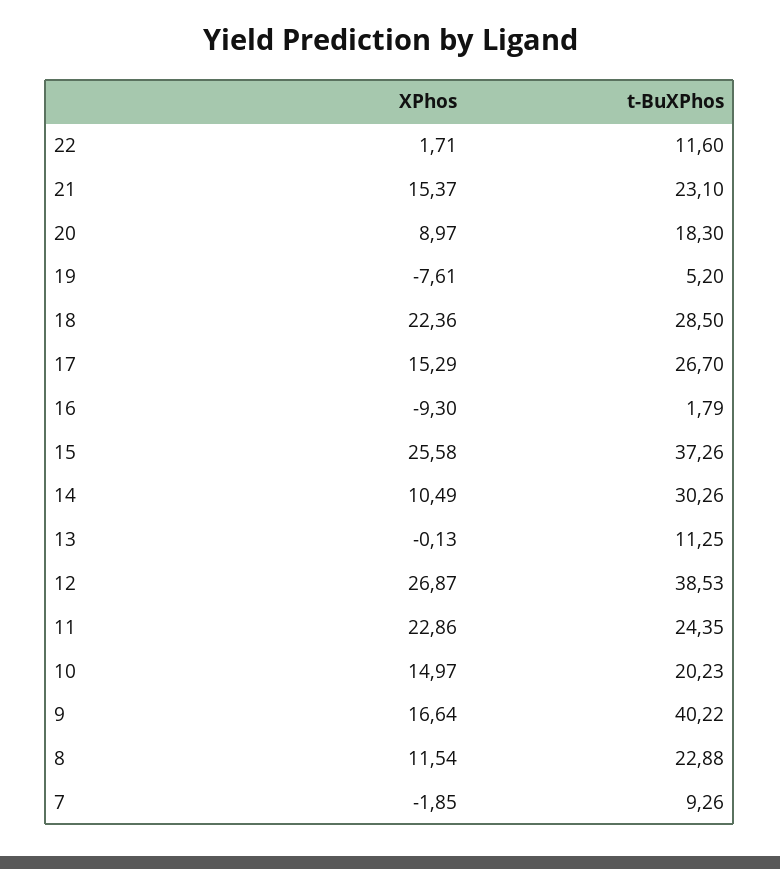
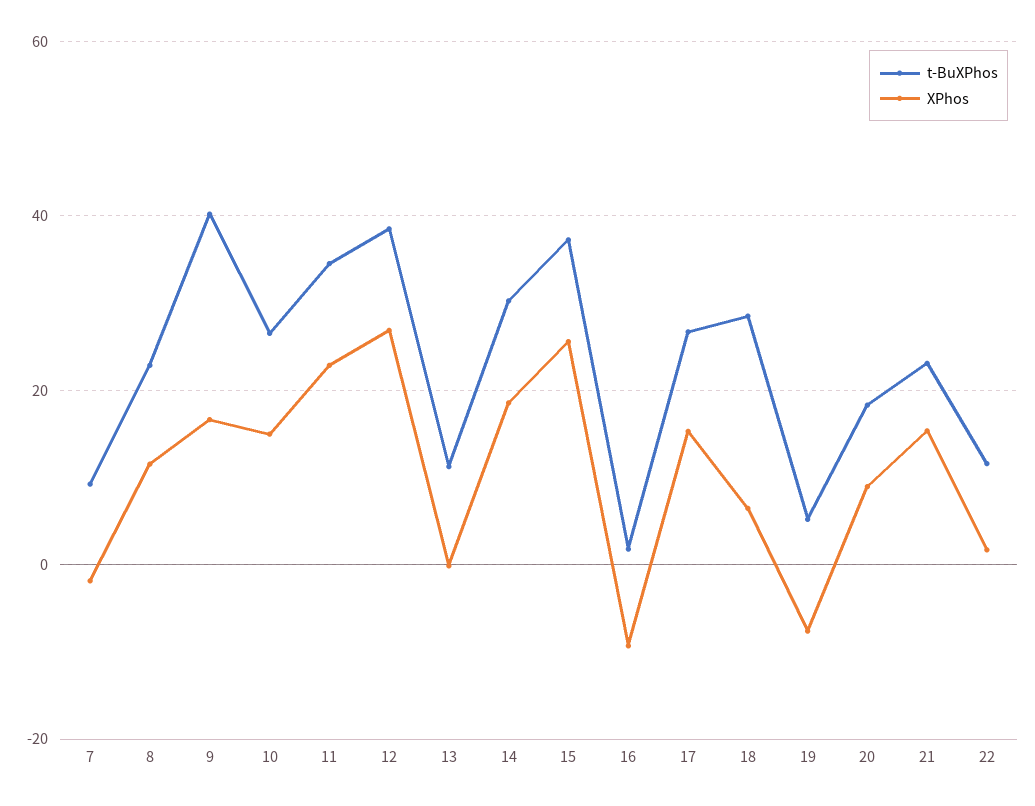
  {
    "XPhos": {
      "22": 1.71,
      "21": 15.37,
      "20": 8.97,
      "19": -7.61,
-     "18": 22.36,
+     "18": 6,
      "17": 15.29,
      "16": -9.3,
      "15": 25.58,
-     "14": 10.49,
+     "14": 18,
      "13": -0.13,
      "12": 26.87,
      "11": 22.86,
      "10": 14.97,
      "9": 16.64,
      "8": 11.54,
      "7": -1.85
    },
    "t-BuXPhos": {
      "22": 11.6,
      "21": 23.1,
      "20": 18.3,
      "19": 5.2,
      "18": 28.5,
      "17": 26.7,
      "16": 1.79,
      "15": 37.26,
      "14": 30.26,
      "13": 11.25,
      "12": 38.53,
-     "11": 24.35,
+     "11": 34,
-     "10": 20.23,
+     "10": 26,
      "9": 40.22,
      "8": 22.88,
      "7": 9.26
    }
  }

